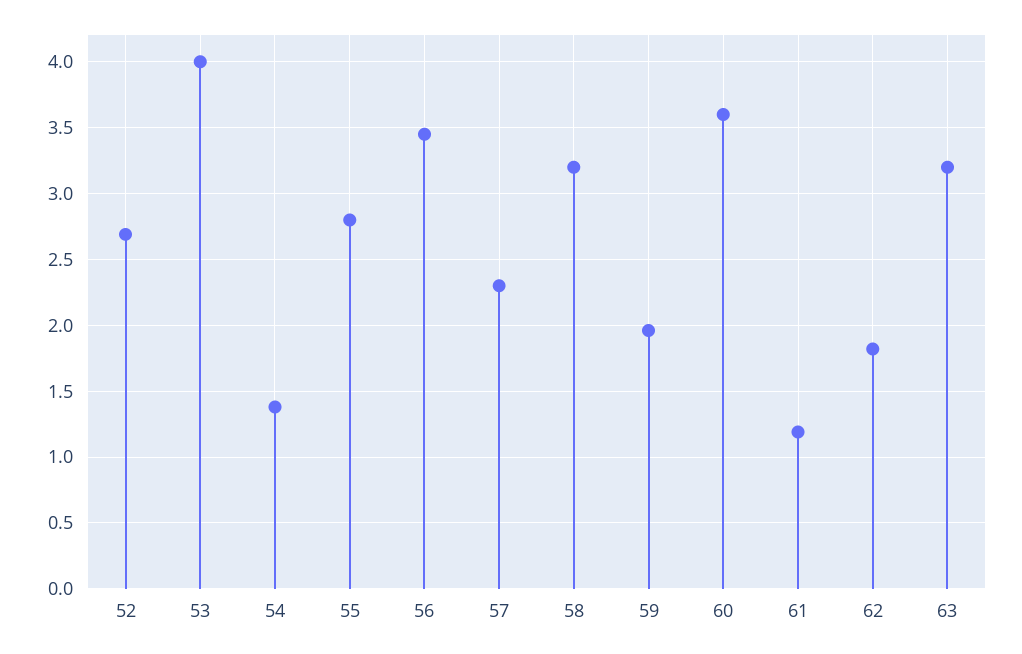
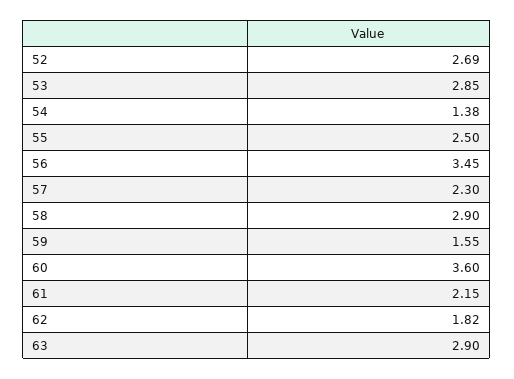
  {
    "52": 2.69,
-   "53": 4,
+   "53": 2.85,
    "54": 1.38,
-   "55": 2.8,
+   "55": 2.5,
    "56": 3.45,
    "57": 2.3,
-   "58": 3.2,
+   "58": 2.9,
-   "59": 1.95,
+   "59": 1.55,
    "60": 3.6,
-   "61": 1.2,
+   "61": 2.15,
    "62": 1.82,
-   "63": 3.2
+   "63": 2.9
  }

